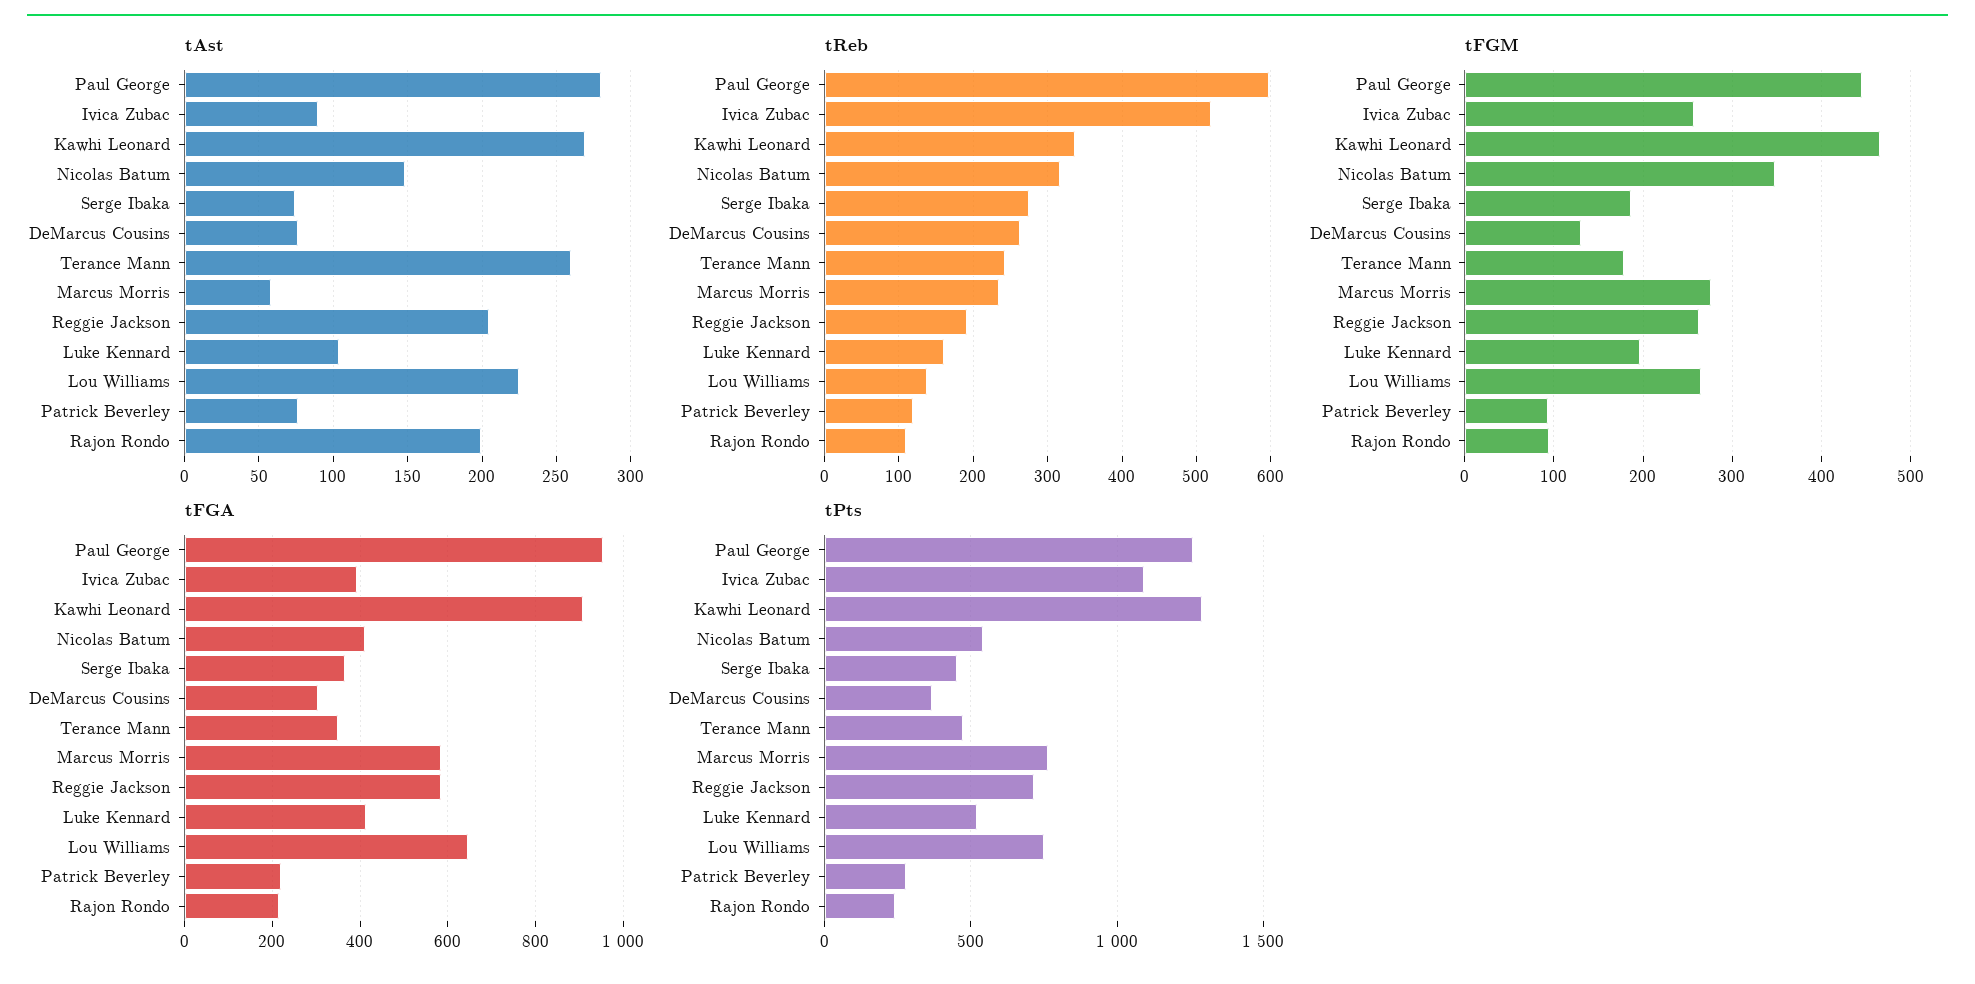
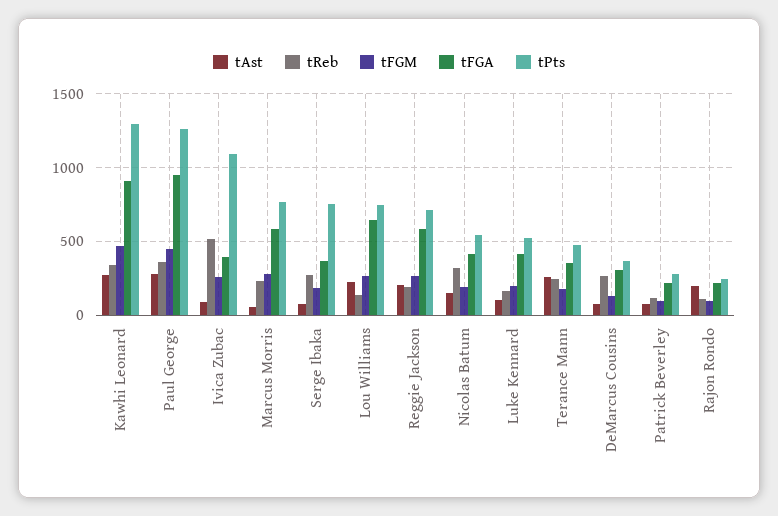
  {
    "tAst": {
      "Paul George": 280,
      "Ivica Zubac": 90,
      "Kawhi Leonard": 270,
      "Nicolas Batum": 150,
      "Serge Ibaka": 75,
      "DeMarcus Cousins": 75,
      "Terance Mann": 260,
      "Marcus Morris": 60,
      "Reggie Jackson": 205,
      "Luke Kennard": 105,
      "Lou Williams": 225,
      "Patrick Beverley": 75,
      "Rajon Rondo": 200
    },
    "tReb": {
-     "Paul George": 600,
+     "Paul George": 350,
      "Ivica Zubac": 520,
      "Kawhi Leonard": 340,
      "Nicolas Batum": 320,
      "Serge Ibaka": 280,
      "DeMarcus Cousins": 260,
      "Terance Mann": 240,
      "Marcus Morris": 230,
      "Reggie Jackson": 190,
      "Luke Kennard": 160,
      "Lou Williams": 140,
      "Patrick Beverley": 120,
      "Rajon Rondo": 110
    },
    "tFGM": {
      "Paul George": 450,
      "Ivica Zubac": 260,
      "Kawhi Leonard": 470,
-     "Nicolas Batum": 350,
+     "Nicolas Batum": 200,
      "Serge Ibaka": 190,
      "DeMarcus Cousins": 130,
      "Terance Mann": 180,
      "Marcus Morris": 280,
      "Reggie Jackson": 260,
      "Luke Kennard": 200,
      "Lou Williams": 270,
      "Patrick Beverley": 90,
      "Rajon Rondo": 100
    },
    "tFGA": {
      "Paul George": 960,
      "Ivica Zubac": 400,
      "Kawhi Leonard": 900,
      "Nicolas Batum": 420,
      "Serge Ibaka": 360,
      "DeMarcus Cousins": 300,
      "Terance Mann": 360,
      "Marcus Morris": 580,
      "Reggie Jackson": 580,
      "Luke Kennard": 420,
      "Lou Williams": 640,
      "Patrick Beverley": 220,
      "Rajon Rondo": 220
    },
    "tPts": {
      "Paul George": 1250,
      "Ivica Zubac": 1100,
      "Kawhi Leonard": 1300,
      "Nicolas Batum": 550,
-     "Serge Ibaka": 450,
+     "Serge Ibaka": 750,
      "DeMarcus Cousins": 350,
      "Terance Mann": 450,
      "Marcus Morris": 750,
      "Reggie Jackson": 700,
      "Luke Kennard": 500,
      "Lou Williams": 750,
      "Patrick Beverley": 300,
      "Rajon Rondo": 250
    }
  }

